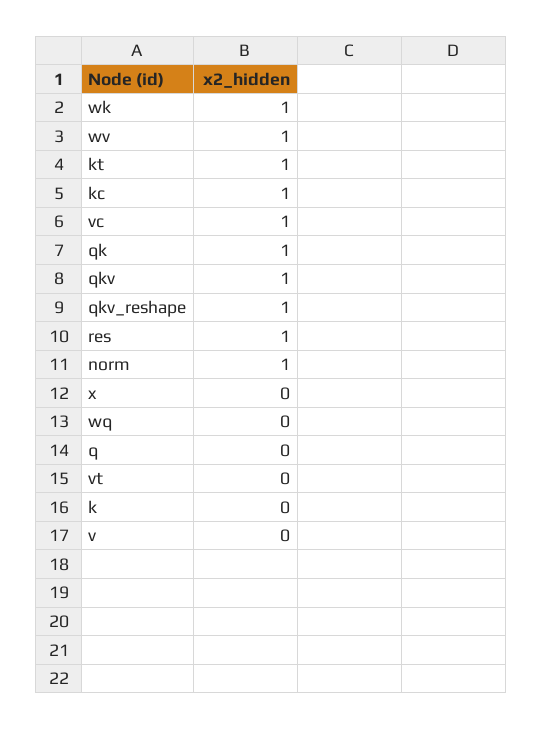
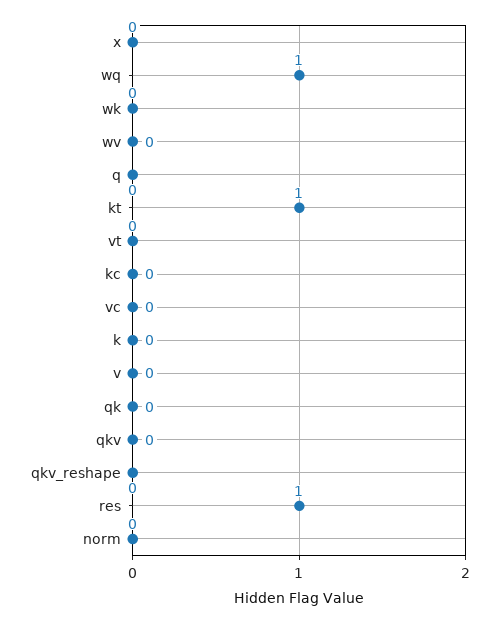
  {
-   "wk": 1,
+   "wk": 0,
-   "wv": 1,
+   "wv": 0,
    "kt": 1,
-   "kc": 1,
+   "kc": 0,
-   "vc": 1,
+   "vc": 0,
-   "qk": 1,
+   "qk": 0,
-   "qkv": 1,
+   "qkv": 0,
-   "qkv_reshape": 1,
+   "qkv_reshape": 0,
    "res": 1,
-   "norm": 1,
+   "norm": 0,
    "x": 0,
-   "wq": 0,
+   "wq": 1,
    "q": 0,
    "vt": 0,
    "k": 0,
    "v": 0
  }

